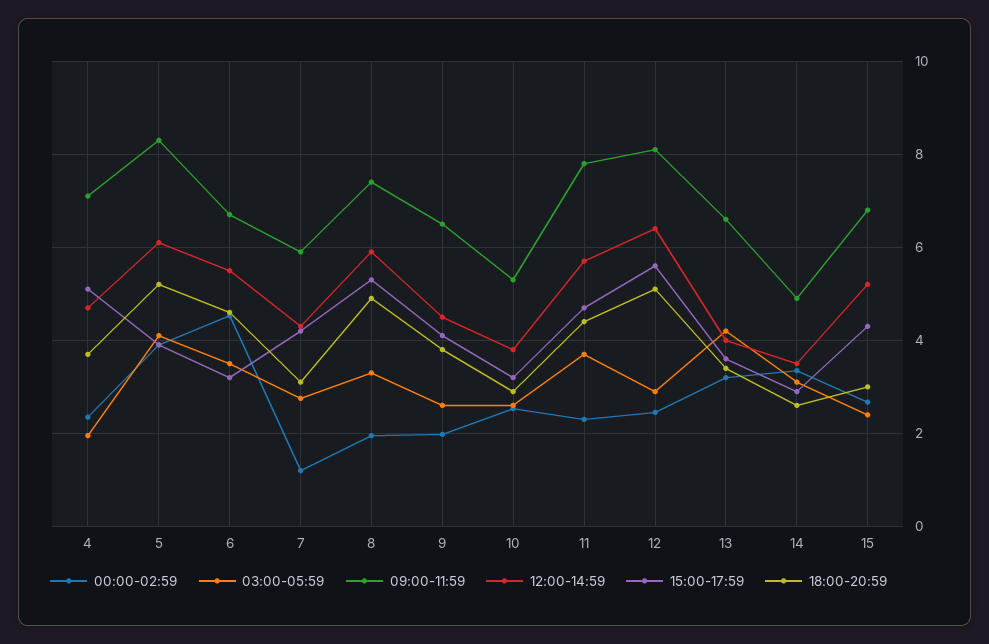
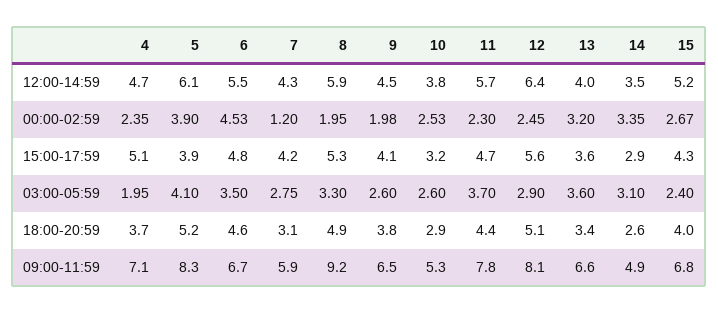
  {
    "00:00-02:59": {
      "4": 2.35,
      "5": 3.9,
      "6": 4.53,
      "7": 1.2,
      "8": 1.95,
      "9": 1.98,
      "10": 2.53,
      "11": 2.3,
      "12": 2.45,
      "13": 3.2,
      "14": 3.35,
      "15": 2.67
    },
    "03:00-05:59": {
      "4": 1.95,
      "5": 4.1,
      "6": 3.5,
      "7": 2.75,
      "8": 3.3,
      "9": 2.6,
      "10": 2.6,
      "11": 3.7,
      "12": 2.9,
-     "13": 4.2,
+     "13": 3.6,
      "14": 3.1,
      "15": 2.4
    },
    "09:00-11:59": {
      "4": 7.1,
      "5": 8.3,
      "6": 6.7,
      "7": 5.9,
-     "8": 7.4,
+     "8": 9.2,
      "9": 6.5,
      "10": 5.3,
      "11": 7.8,
      "12": 8.1,
      "13": 6.6,
      "14": 4.9,
      "15": 6.8
    },
    "12:00-14:59": {
      "4": 4.7,
      "5": 6.1,
      "6": 5.5,
      "7": 4.3,
      "8": 5.9,
      "9": 4.5,
      "10": 3.8,
      "11": 5.7,
      "12": 6.4,
      "13": 4,
      "14": 3.5,
      "15": 5.2
    },
    "15:00-17:59": {
      "4": 5.1,
      "5": 3.9,
-     "6": 3.2,
+     "6": 4.8,
      "7": 4.2,
      "8": 5.3,
      "9": 4.1,
      "10": 3.2,
      "11": 4.7,
      "12": 5.6,
      "13": 3.6,
      "14": 2.9,
      "15": 4.3
    },
    "18:00-20:59": {
      "4": 3.7,
      "5": 5.2,
      "6": 4.6,
      "7": 3.1,
      "8": 4.9,
      "9": 3.8,
      "10": 2.9,
      "11": 4.4,
      "12": 5.1,
      "13": 3.4,
      "14": 2.6,
-     "15": 3
+     "15": 4
    }
  }

